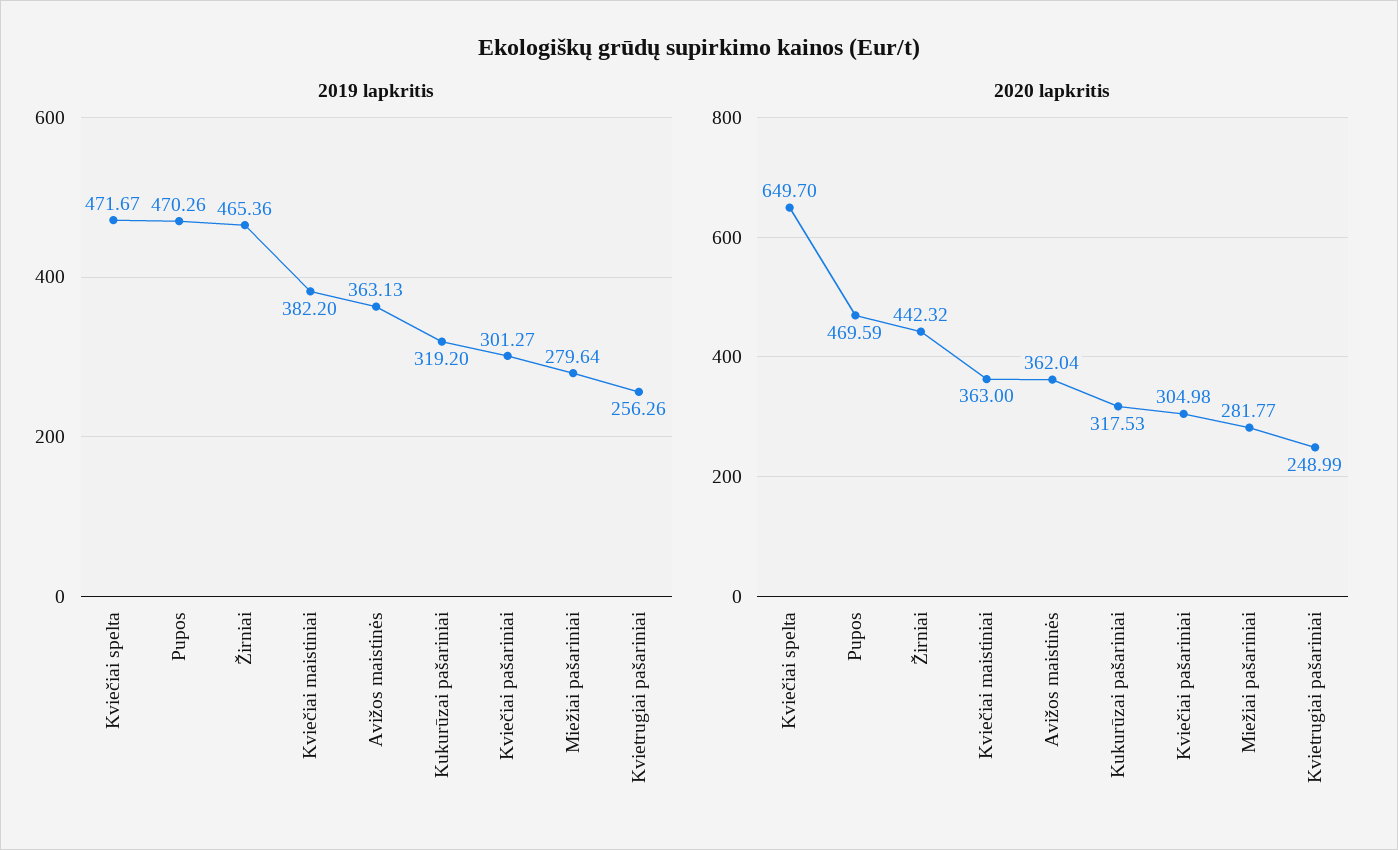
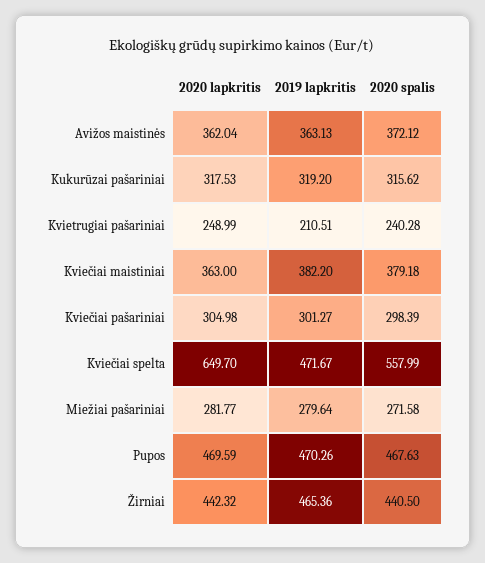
  {
    "2019 lapkritis": {
      "Kviečiai spelta": 471.67,
      "Pupos": 470.26,
      "Žirniai": 465.36,
      "Kviečiai maistiniai": 382.2,
      "Avižos maistinės": 363.13,
      "Kukurūzai pašariniai": 319.2,
      "Kviečiai pašariniai": 301.27,
      "Miežiai pašariniai": 279.64,
-     "Kvietrugiai pašariniai": 256.26
+     "Kvietrugiai pašariniai": 210.51
    },
    "2020 lapkritis": {
      "Kviečiai spelta": 649.7,
      "Pupos": 469.59,
      "Žirniai": 442.32,
      "Kviečiai maistiniai": 363,
      "Avižos maistinės": 362.04,
      "Kukurūzai pašariniai": 317.53,
      "Kviečiai pašariniai": 304.98,
      "Miežiai pašariniai": 281.77,
      "Kvietrugiai pašariniai": 248.99
-   }
+   },
+   "2020 spalis": {
+     "Avižos maistinės": 372.12,
+     "Kukurūzai pašariniai": 315.62,
+     "Kvietrugiai pašariniai": 240.28,
+     "Kviečiai maistiniai": 379.18,
+     "Kviečiai pašariniai": 298.39,
+     "Kviečiai spelta": 557.99,
+     "Miežiai pašariniai": 271.58,
+     "Pupos": 467.63,
+     "Žirniai": 440.5
+   }
  }

